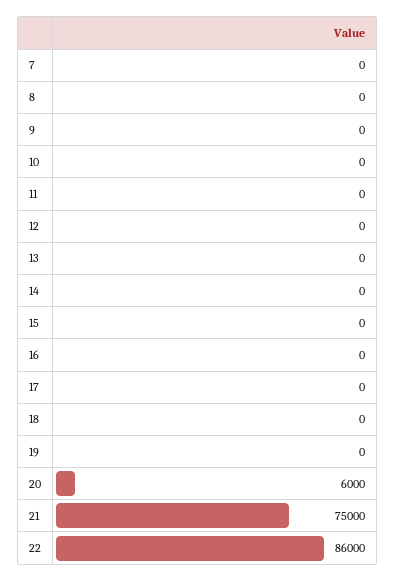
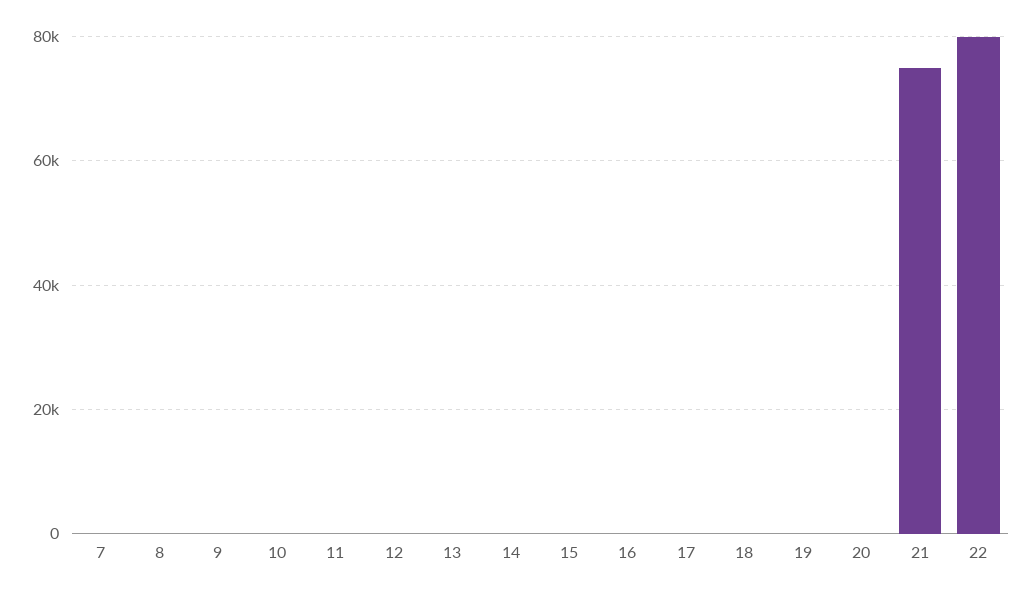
  {
    "7": 0,
    "8": 0,
    "9": 0,
    "10": 0,
    "11": 0,
    "12": 0,
    "13": 0,
    "14": 0,
    "15": 0,
    "16": 0,
    "17": 0,
    "18": 0,
    "19": 0,
-   "20": 6000,
+   "20": 0,
    "21": 75000,
-   "22": 86000
+   "22": 80000
  }

